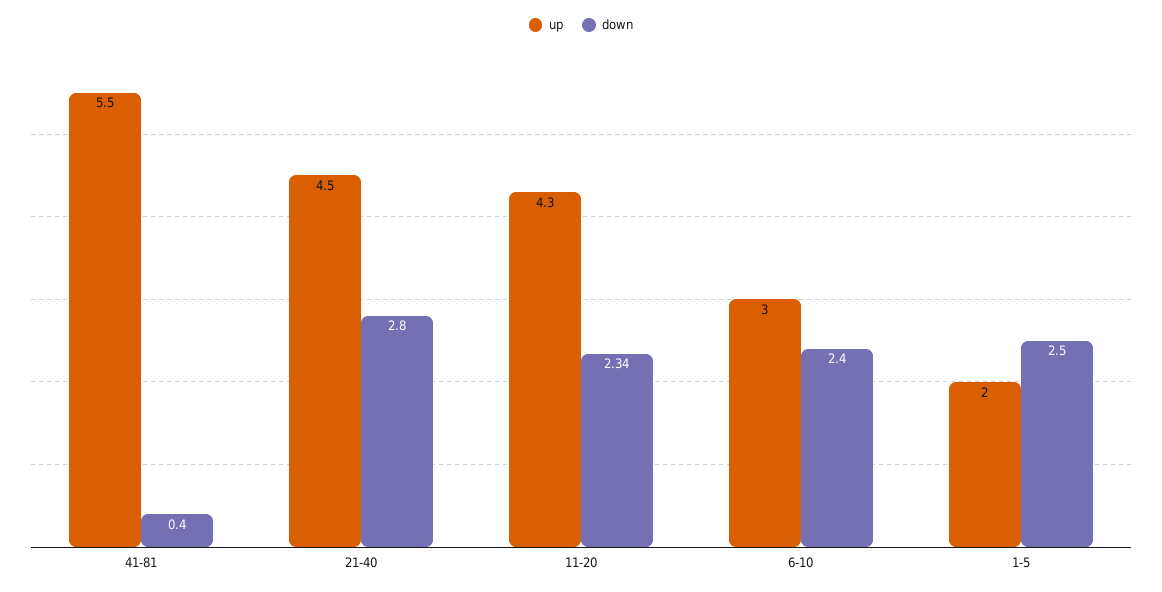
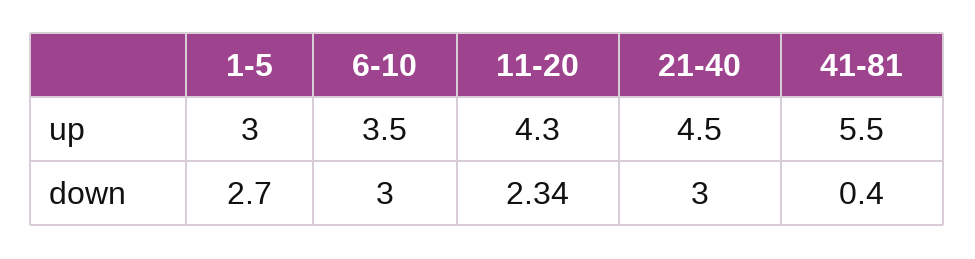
  {
    "up": {
      "41-81": 5.5,
      "21-40": 4.5,
      "11-20": 4.3,
-     "6-10": 3,
+     "6-10": 3.5,
-     "1-5": 2
+     "1-5": 3
    },
    "down": {
      "41-81": 0.4,
-     "21-40": 2.8,
+     "21-40": 3,
      "11-20": 2.34,
-     "6-10": 2.4,
+     "6-10": 3,
-     "1-5": 2.5
+     "1-5": 2.7
    }
  }

